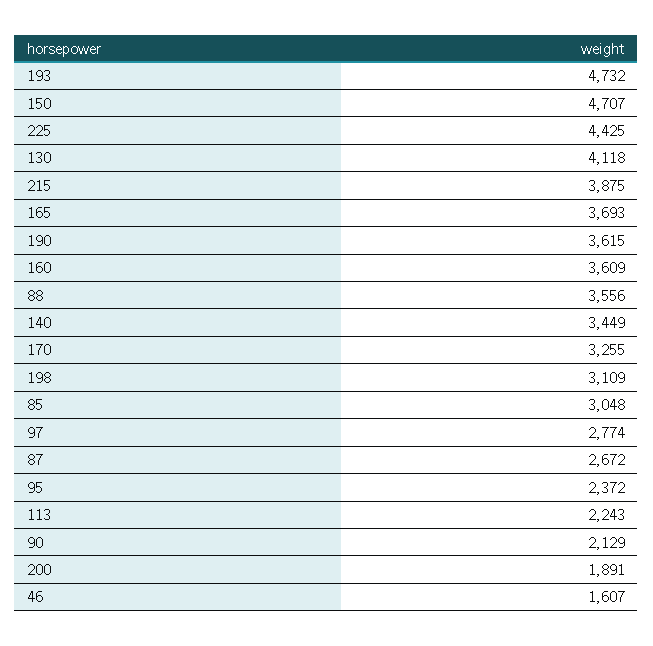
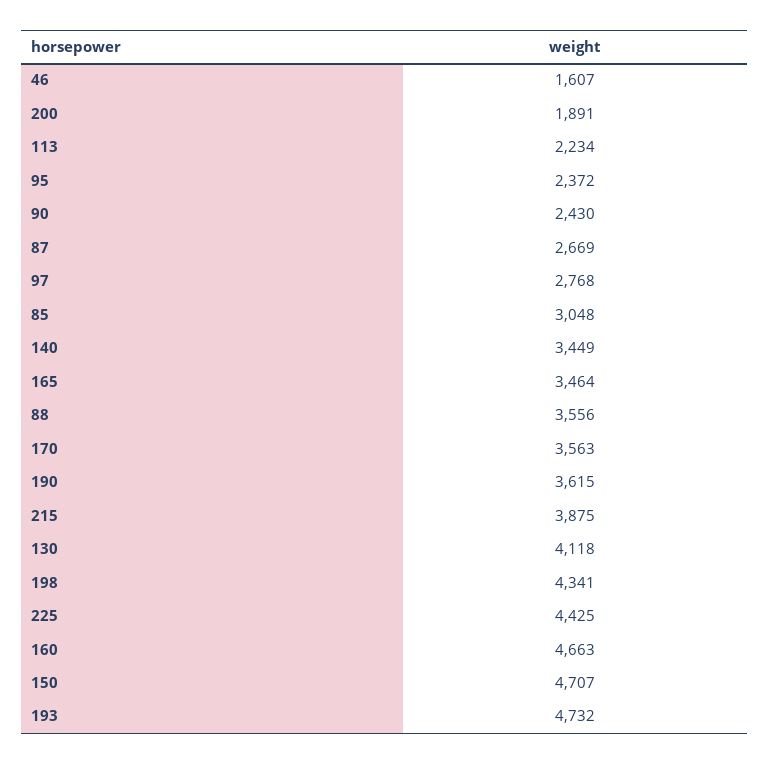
  {
    "193": 4732,
    "150": 4707,
    "225": 4425,
    "130": 4118,
    "215": 3875,
-   "165": 3693,
+   "165": 3464,
    "190": 3615,
-   "160": 3609,
+   "160": 4663,
    "88": 3556,
    "140": 3449,
-   "170": 3255,
+   "170": 3563,
-   "198": 3109,
+   "198": 4341,
    "85": 3048,
-   "97": 2774,
+   "97": 2768,
-   "87": 2672,
+   "87": 2669,
    "95": 2372,
-   "113": 2243,
+   "113": 2234,
-   "90": 2129,
+   "90": 2430,
    "200": 1891,
    "46": 1607
  }

